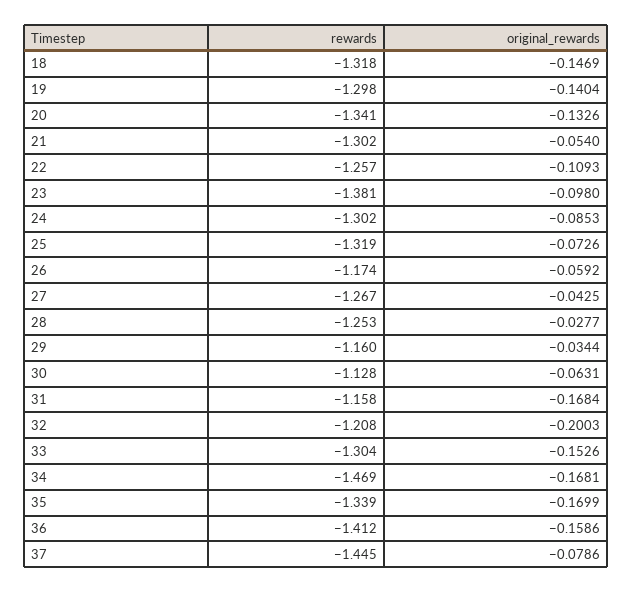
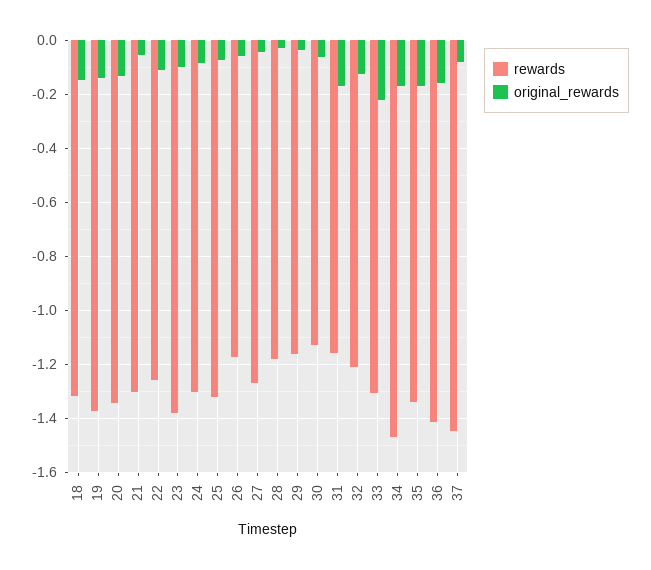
  {
    "rewards": {
      "18": -1.318,
-     "19": -1.298,
+     "19": -1.375,
      "20": -1.341,
      "21": -1.302,
      "22": -1.257,
      "23": -1.381,
      "24": -1.302,
      "25": -1.319,
      "26": -1.174,
      "27": -1.267,
-     "28": -1.253,
+     "28": -1.175,
      "29": -1.16,
      "30": -1.128,
      "31": -1.158,
      "32": -1.208,
      "33": -1.304,
      "34": -1.469,
      "35": -1.339,
      "36": -1.412,
      "37": -1.445
    },
    "original_rewards": {
      "18": -0.1469,
      "19": -0.1404,
      "20": -0.1326,
      "21": -0.054,
      "22": -0.1093,
      "23": -0.098,
      "24": -0.0853,
      "25": -0.0726,
      "26": -0.0592,
      "27": -0.0425,
      "28": -0.0277,
      "29": -0.0344,
      "30": -0.0631,
      "31": -0.1684,
-     "32": -0.2003,
+     "32": -0.125,
-     "33": -0.1526,
+     "33": -0.225,
      "34": -0.1681,
      "35": -0.1699,
      "36": -0.1586,
      "37": -0.0786
    }
  }

